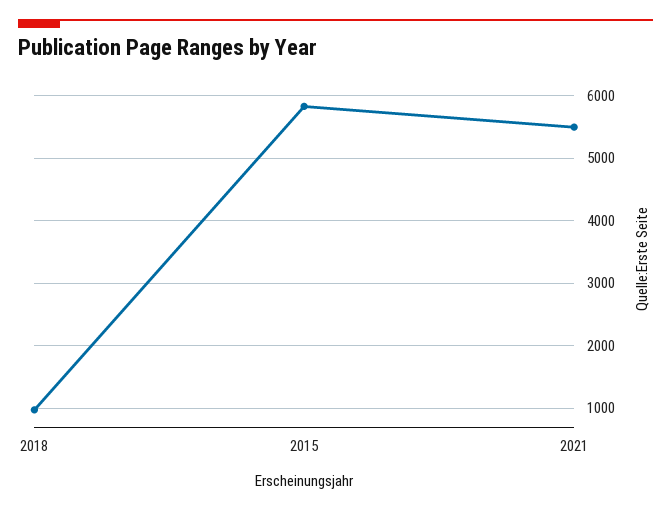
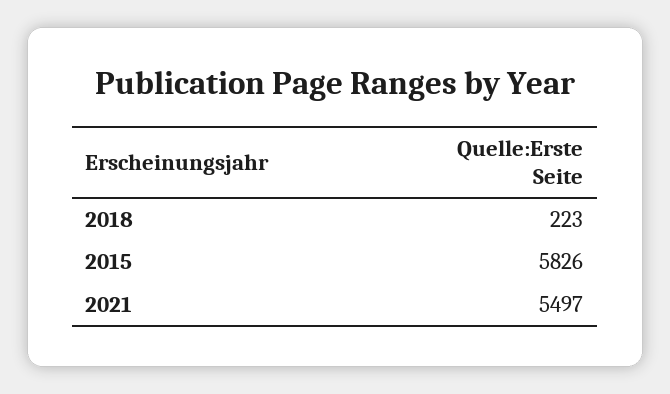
  {
-   "2018": 1000,
+   "2018": 223,
    "2015": 5826,
    "2021": 5497
  }

